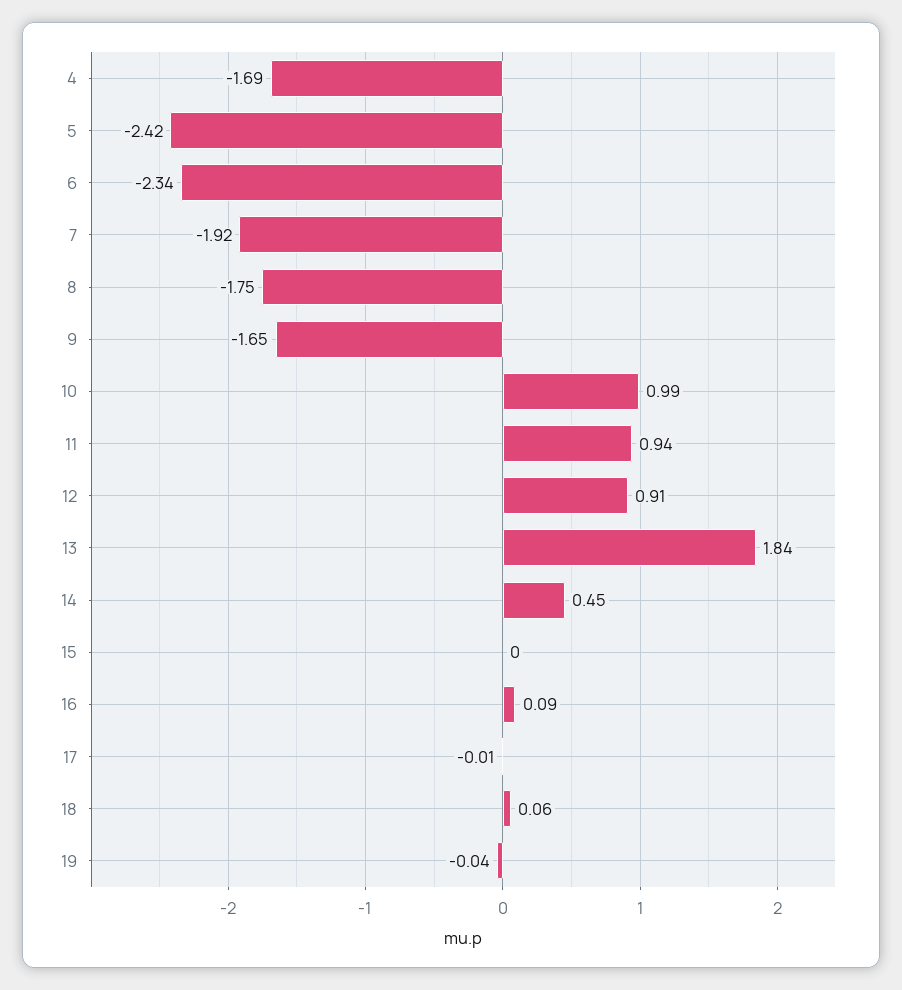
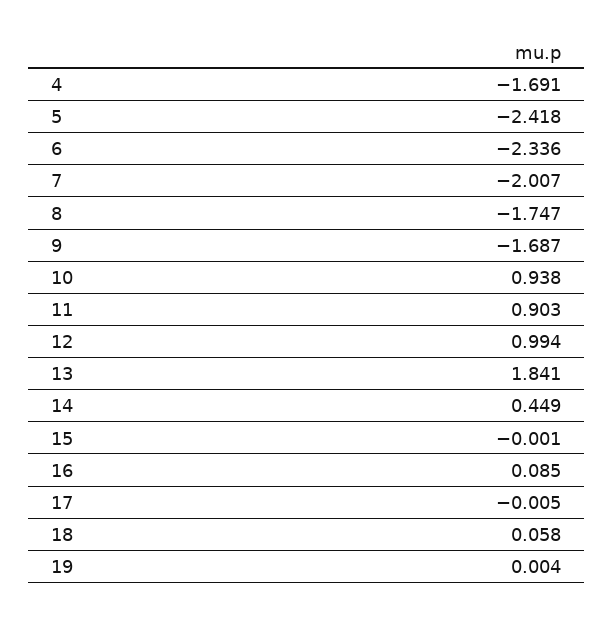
  {
    "4": -1.691,
    "5": -2.418,
    "6": -2.336,
-   "7": -1.92,
+   "7": -2.007,
    "8": -1.747,
-   "9": -1.65,
+   "9": -1.687,
-   "10": 0.99,
+   "10": 0.938,
-   "11": 0.94,
+   "11": 0.903,
-   "12": 0.91,
+   "12": 0.994,
    "13": 1.841,
    "14": 0.449,
    "15": -0.001,
    "16": 0.085,
    "17": -0.005,
    "18": 0.058,
-   "19": -0.04
+   "19": 0.004
  }

